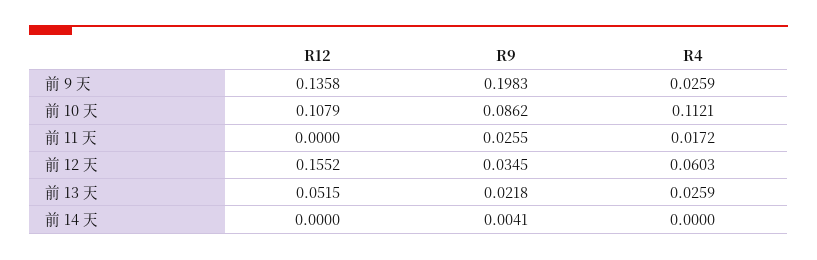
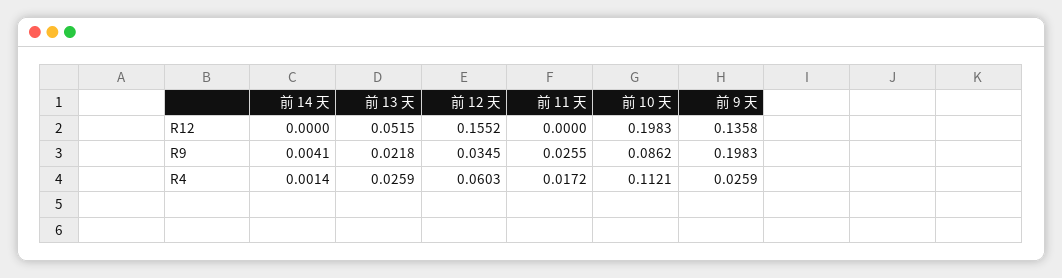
  {
    "R12": {
      "前 9 天": 0.1358,
-     "前 10 天": 0.1079,
+     "前 10 天": 0.1983,
      "前 11 天": 0,
      "前 12 天": 0.1552,
      "前 13 天": 0.0515,
      "前 14 天": 0
    },
    "R9": {
      "前 9 天": 0.1983,
      "前 10 天": 0.0862,
      "前 11 天": 0.0255,
      "前 12 天": 0.0345,
      "前 13 天": 0.0218,
      "前 14 天": 0.0041
    },
    "R4": {
      "前 9 天": 0.0259,
      "前 10 天": 0.1121,
      "前 11 天": 0.0172,
      "前 12 天": 0.0603,
      "前 13 天": 0.0259,
-     "前 14 天": 0
+     "前 14 天": 0.0014
    }
  }

